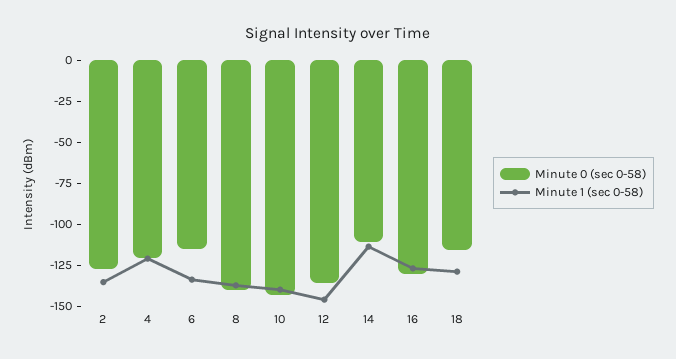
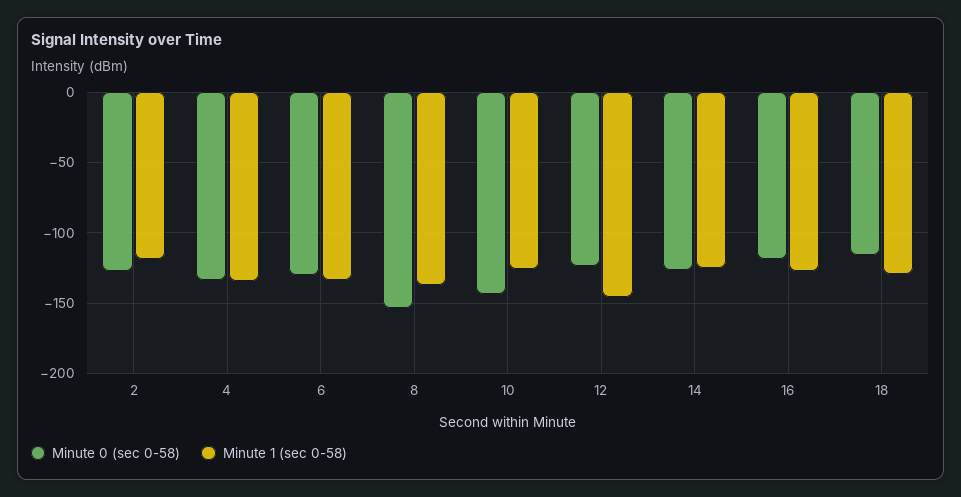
  {
    "Minute 0 (sec 0-58)": {
      "2": -125,
-     "4": -120,
+     "4": -135,
-     "6": -115,
+     "6": -130,
-     "8": -140,
+     "8": -155,
      "10": -145,
-     "12": -135,
+     "12": -125,
-     "14": -110,
+     "14": -125,
-     "16": -130,
+     "16": -120,
      "18": -115
    },
    "Minute 1 (sec 0-58)": {
-     "2": -135,
+     "2": -120,
-     "4": -120,
+     "4": -135,
      "6": -135,
      "8": -135,
-     "10": -140,
+     "10": -125,
      "12": -145,
-     "14": -115,
+     "14": -125,
      "16": -125,
      "18": -130
    }
  }

